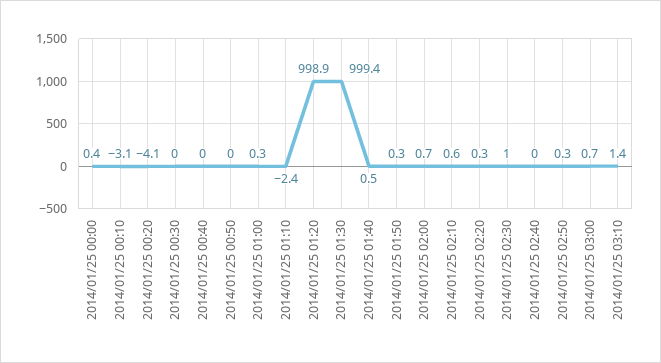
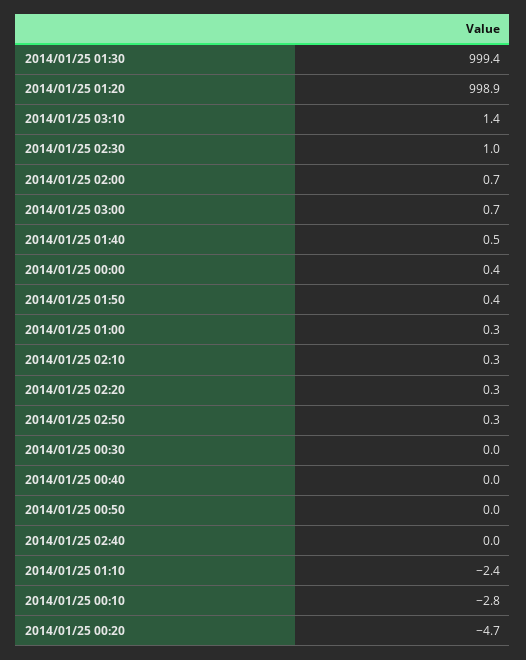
  {
    "2014/01/25 00:00": 0.4,
-   "2014/01/25 00:10": -3.1,
+   "2014/01/25 00:10": -2.8,
-   "2014/01/25 00:20": -4.1,
+   "2014/01/25 00:20": -4.7,
    "2014/01/25 00:30": 0,
    "2014/01/25 00:40": 0,
    "2014/01/25 00:50": 0,
    "2014/01/25 01:00": 0.3,
    "2014/01/25 01:10": -2.4,
    "2014/01/25 01:20": 998.9,
    "2014/01/25 01:30": 999.4,
    "2014/01/25 01:40": 0.5,
-   "2014/01/25 01:50": 0.3,
+   "2014/01/25 01:50": 0.4,
    "2014/01/25 02:00": 0.7,
-   "2014/01/25 02:10": 0.6,
+   "2014/01/25 02:10": 0.3,
    "2014/01/25 02:20": 0.3,
    "2014/01/25 02:30": 1,
    "2014/01/25 02:40": 0,
    "2014/01/25 02:50": 0.3,
    "2014/01/25 03:00": 0.7,
    "2014/01/25 03:10": 1.4
  }

